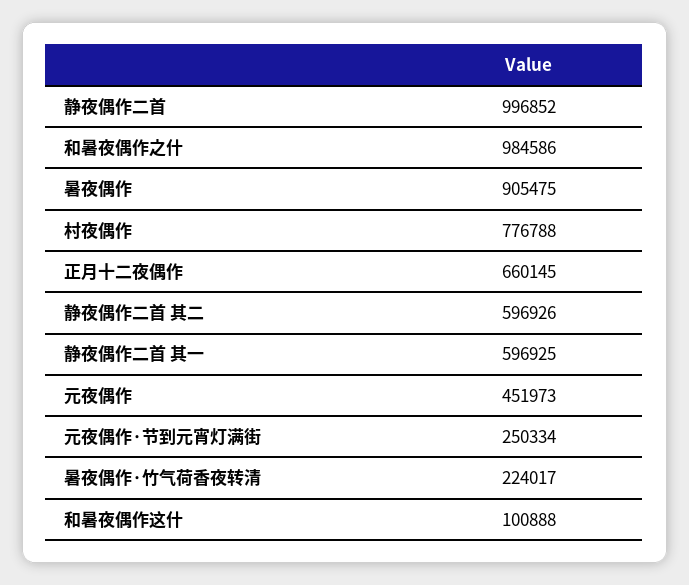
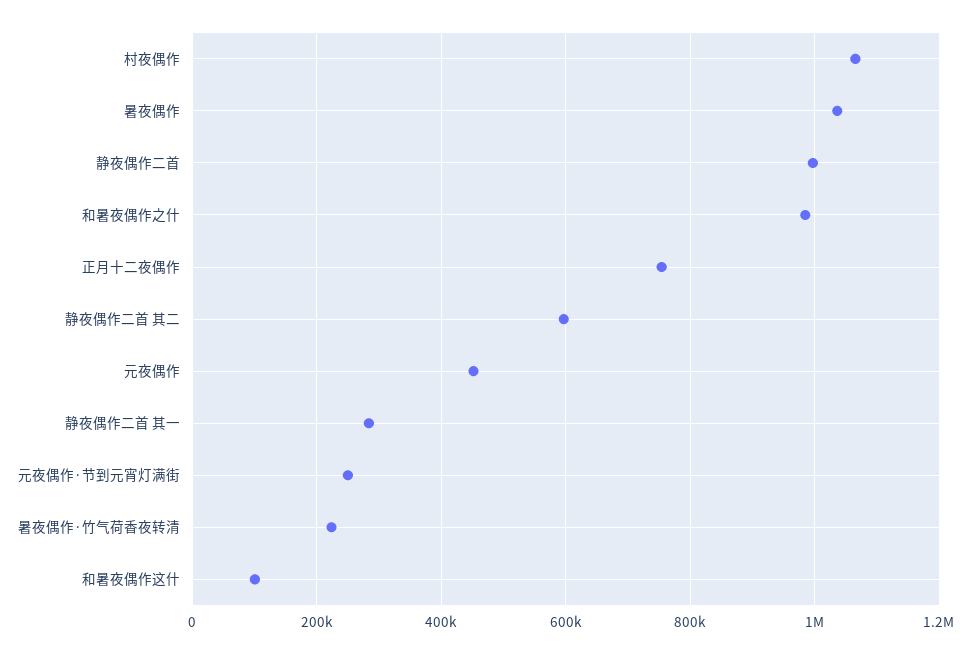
  {
    "静夜偶作二首": 996852,
    "和暑夜偶作之什": 984586,
-   "暑夜偶作": 905475,
+   "暑夜偶作": 1040000,
-   "村夜偶作": 776788,
+   "村夜偶作": 1060000,
-   "正月十二夜偶作": 660145,
+   "正月十二夜偶作": 760000,
    "静夜偶作二首 其二": 596926,
-   "静夜偶作二首 其一": 596925,
+   "静夜偶作二首 其一": 280000,
    "元夜偶作": 451973,
    "元夜偶作·节到元宵灯满街": 250334,
    "暑夜偶作·竹气荷香夜转清": 224017,
    "和暑夜偶作这什": 100888
  }

